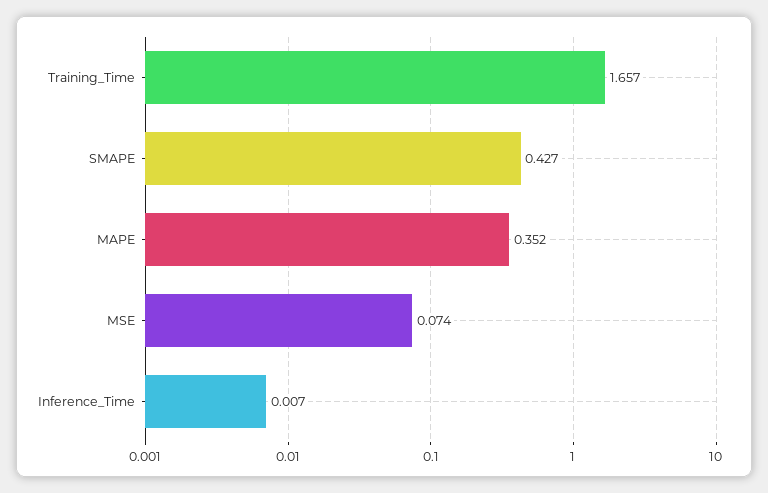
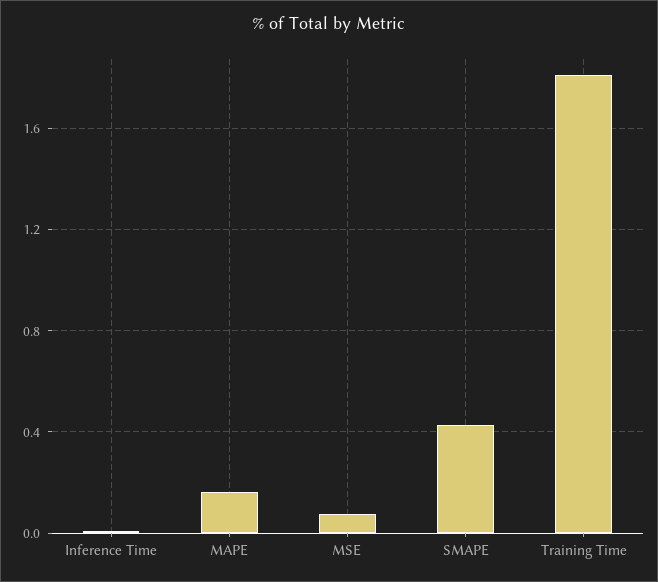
  {
-   "Training_Time": 1.657,
+   "Training_Time": 1.8,
    "SMAPE": 0.427,
-   "MAPE": 0.352,
+   "MAPE": 0.15,
    "MSE": 0.074,
    "Inference_Time": 0.007
  }

